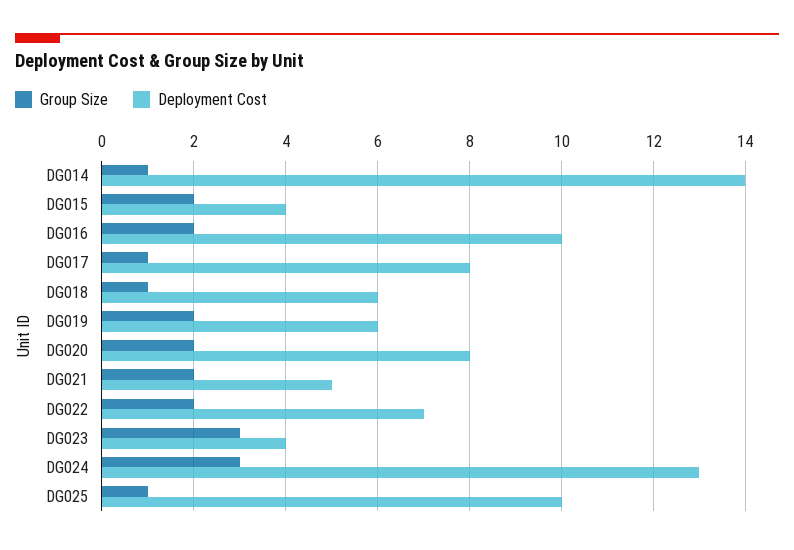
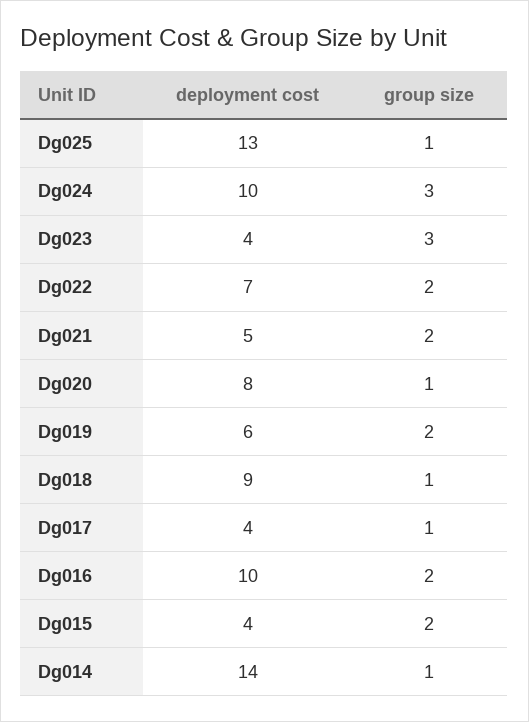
  {
    "Group Size": {
      "DG014": 1,
      "DG015": 2,
      "DG016": 2,
      "DG017": 1,
      "DG018": 1,
      "DG019": 2,
-     "DG020": 2,
+     "DG020": 1,
      "DG021": 2,
      "DG022": 2,
      "DG023": 3,
      "DG024": 3,
      "DG025": 1
    },
    "Deployment Cost": {
      "DG014": 14,
      "DG015": 4,
      "DG016": 10,
-     "DG017": 8,
+     "DG017": 4,
-     "DG018": 6,
+     "DG018": 9,
      "DG019": 6,
      "DG020": 8,
      "DG021": 5,
      "DG022": 7,
      "DG023": 4,
-     "DG024": 13,
+     "DG024": 10,
-     "DG025": 10
+     "DG025": 13
    }
  }

